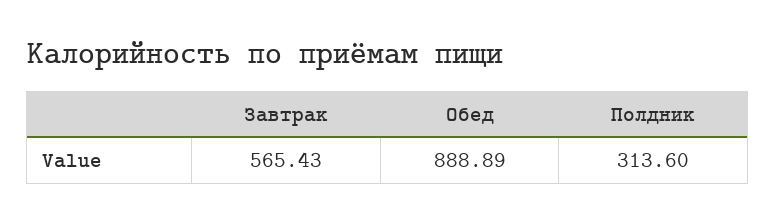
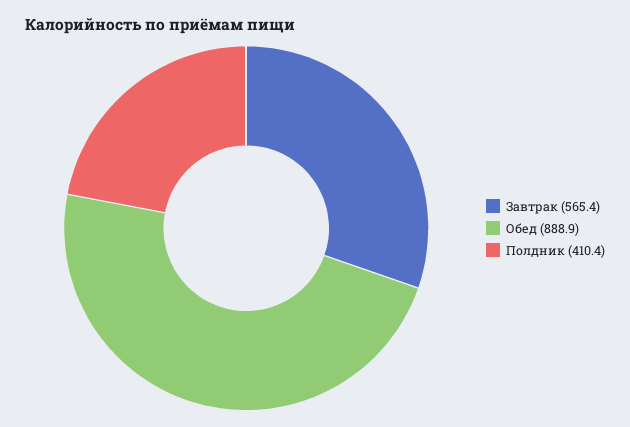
  {
    "Завтрак": 565.43,
    "Обед": 888.89,
-   "Полдник": 313.6
+   "Полдник": 410.4
  }

